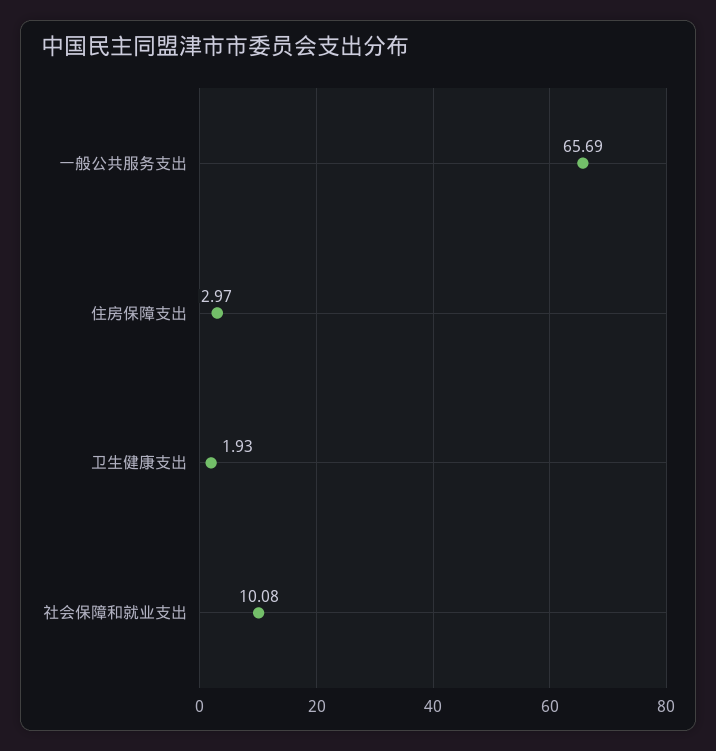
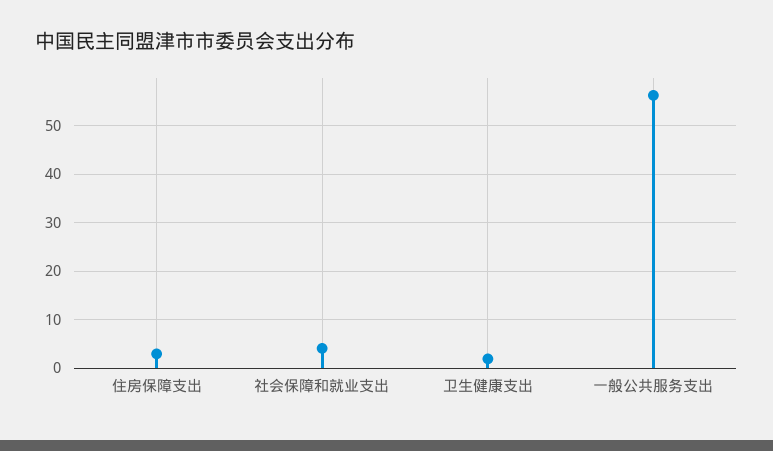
  {
-   "一般公共服务支出": 65.69,
+   "一般公共服务支出": 56,
    "住房保障支出": 2.97,
    "卫生健康支出": 1.93,
-   "社会保障和就业支出": 10.08
+   "社会保障和就业支出": 4
  }

